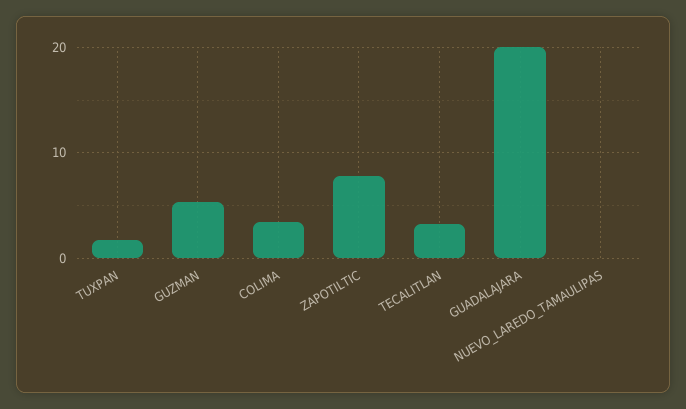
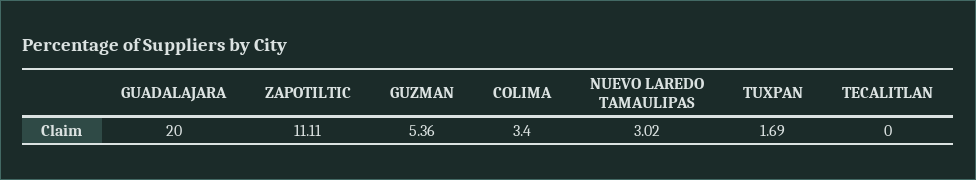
  {
    "TUXPAN": 1.69,
    "GUZMAN": 5.36,
    "COLIMA": 3.4,
-   "ZAPOTILTIC": 8,
+   "ZAPOTILTIC": 11.11,
-   "TECALITLAN": 3,
+   "TECALITLAN": 0,
    "GUADALAJARA": 20,
-   "NUEVO_LAREDO_TAMAULIPAS": 0
+   "NUEVO_LAREDO_TAMAULIPAS": 3.02
  }

